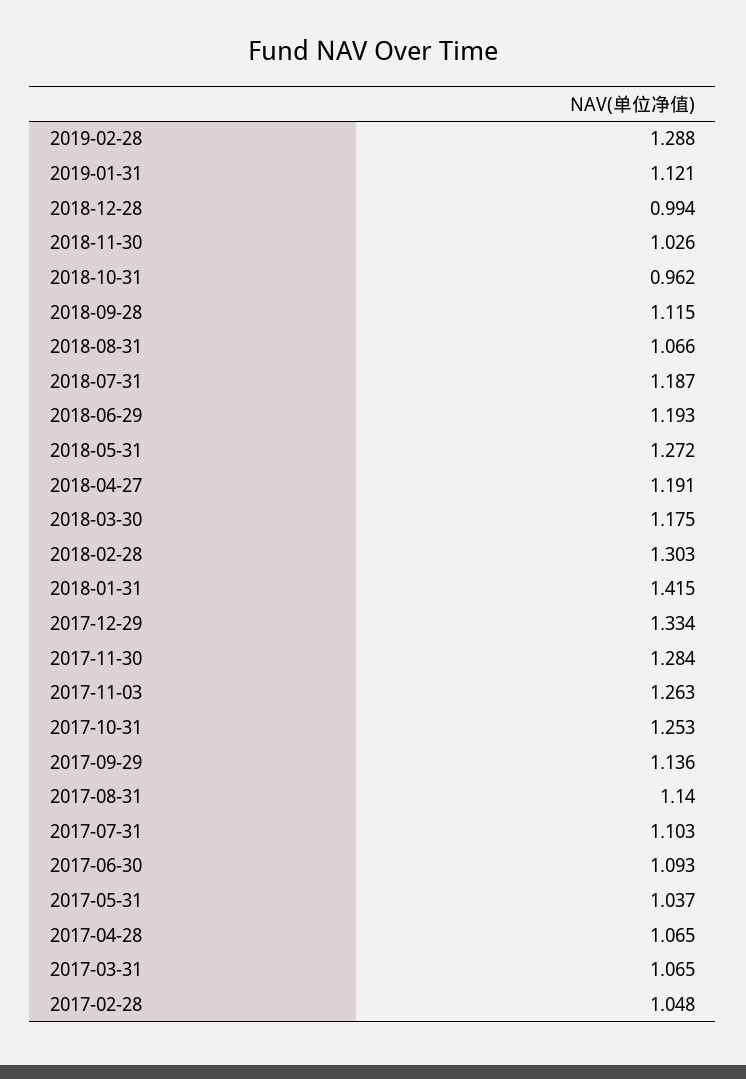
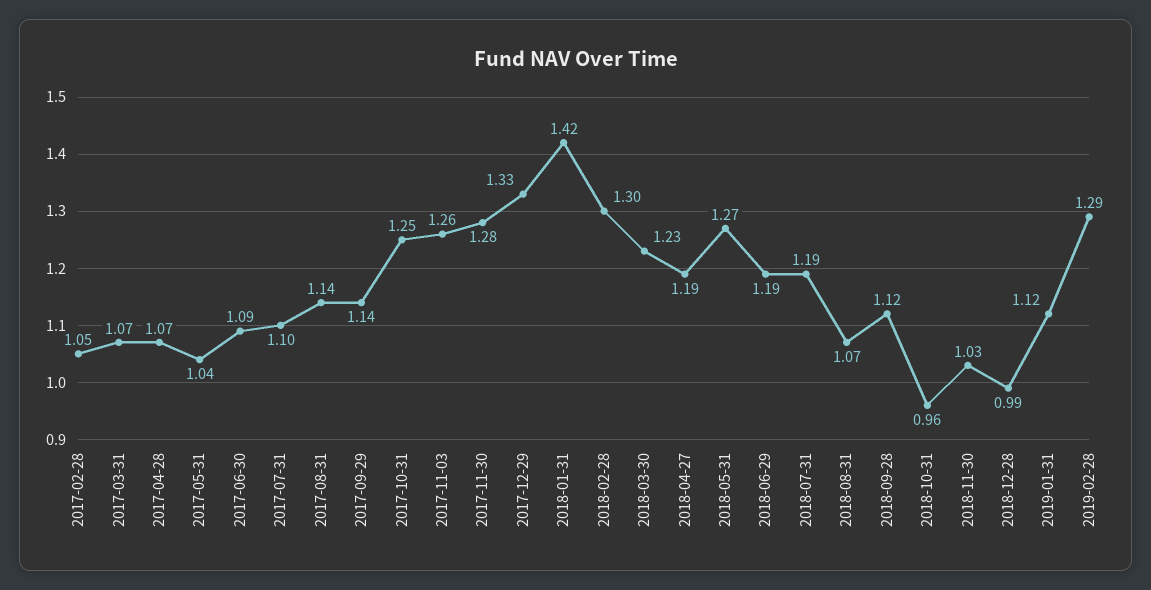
  {
    "2019-02-28": 1.288,
    "2019-01-31": 1.121,
    "2018-12-28": 0.994,
    "2018-11-30": 1.026,
    "2018-10-31": 0.962,
    "2018-09-28": 1.115,
    "2018-08-31": 1.066,
    "2018-07-31": 1.187,
    "2018-06-29": 1.193,
    "2018-05-31": 1.272,
    "2018-04-27": 1.191,
-   "2018-03-30": 1.175,
+   "2018-03-30": 1.23,
    "2018-02-28": 1.303,
    "2018-01-31": 1.415,
    "2017-12-29": 1.334,
    "2017-11-30": 1.284,
    "2017-11-03": 1.263,
    "2017-10-31": 1.253,
    "2017-09-29": 1.136,
    "2017-08-31": 1.14,
    "2017-07-31": 1.103,
    "2017-06-30": 1.093,
    "2017-05-31": 1.037,
    "2017-04-28": 1.065,
    "2017-03-31": 1.065,
    "2017-02-28": 1.048
  }

